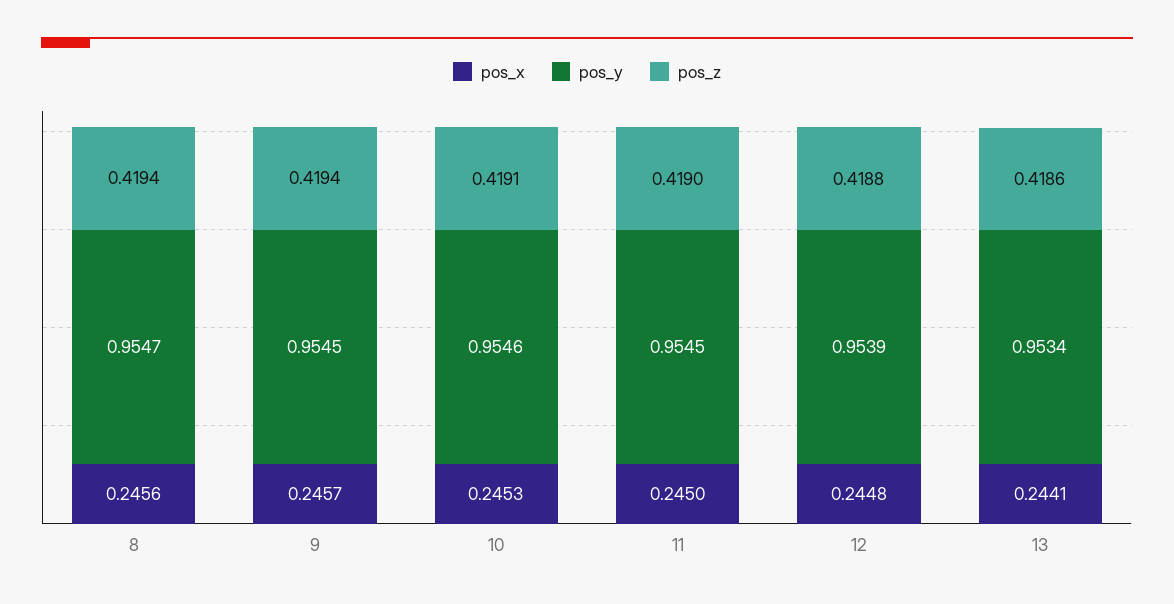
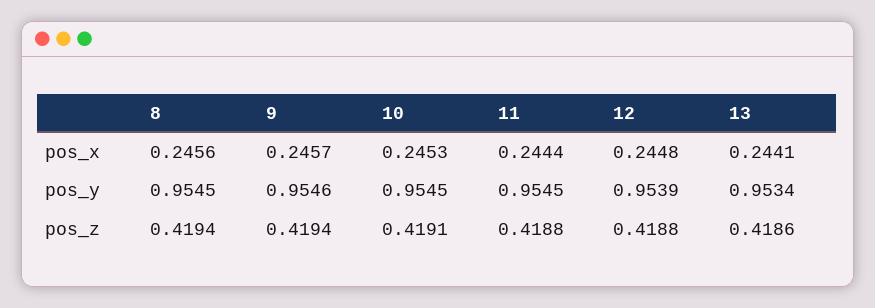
  {
    "pos_x": {
      "8": 0.2456,
      "9": 0.2457,
      "10": 0.2453,
-     "11": 0.245,
+     "11": 0.2444,
      "12": 0.2448,
      "13": 0.2441
    },
    "pos_y": {
-     "8": 0.9547,
+     "8": 0.9545,
-     "9": 0.9545,
+     "9": 0.9546,
-     "10": 0.9546,
+     "10": 0.9545,
      "11": 0.9545,
      "12": 0.9539,
      "13": 0.9534
    },
    "pos_z": {
      "8": 0.4194,
      "9": 0.4194,
      "10": 0.4191,
-     "11": 0.419,
+     "11": 0.4188,
      "12": 0.4188,
      "13": 0.4186
    }
  }

